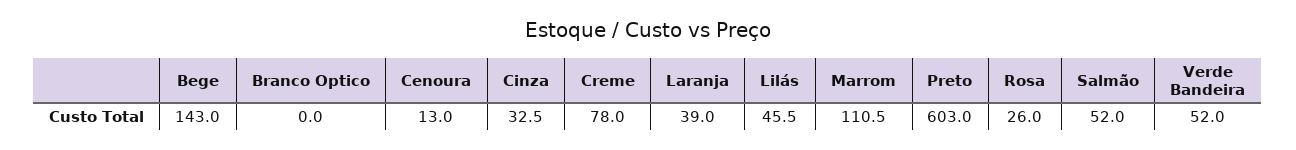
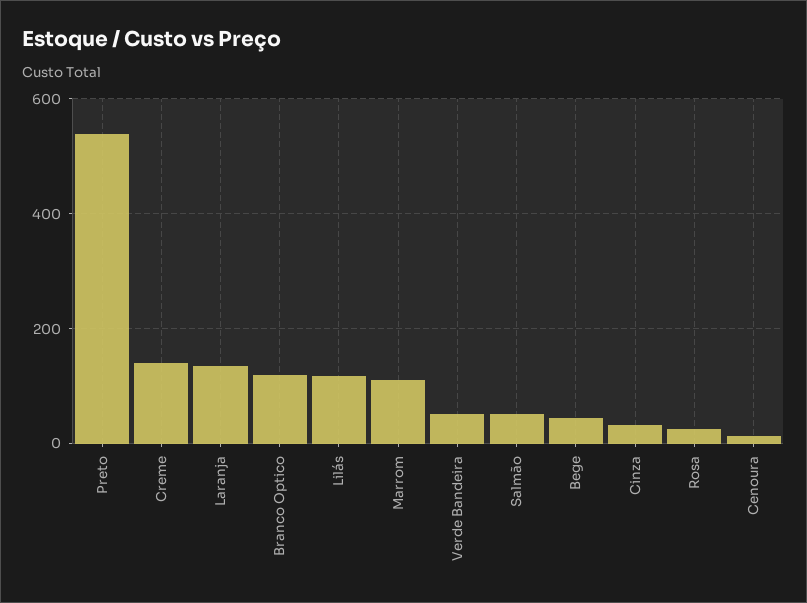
  {
-   "Bege": 143,
+   "Bege": 40,
-   "Branco Optico": 0,
+   "Branco Optico": 120,
    "Cenoura": 13,
    "Cinza": 32.5,
-   "Creme": 78,
+   "Creme": 140,
-   "Laranja": 39,
+   "Laranja": 140,
-   "Lilás": 45.5,
+   "Lilás": 120,
    "Marrom": 110.5,
-   "Preto": 603,
+   "Preto": 540,
    "Rosa": 26,
    "Salmão": 52,
    "Verde Bandeira": 52
  }

